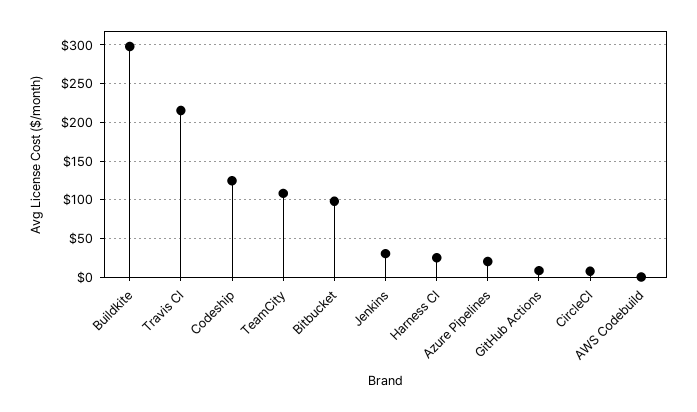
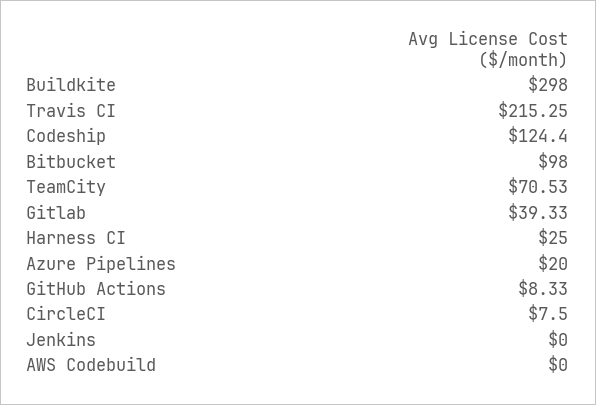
  {
    "Buildkite": 298,
    "Travis CI": 215.25,
    "Codeship": 124.4,
-   "TeamCity": 110,
+   "TeamCity": 70.53,
    "Bitbucket": 98,
-   "Jenkins": 30,
+   "Jenkins": 0,
    "Harness CI": 25,
    "Azure Pipelines": 20,
    "GitHub Actions": 8.33,
    "CircleCI": 7.5,
-   "AWS Codebuild": 0
+   "AWS Codebuild": 0,
+   "Gitlab": 39.33
  }

